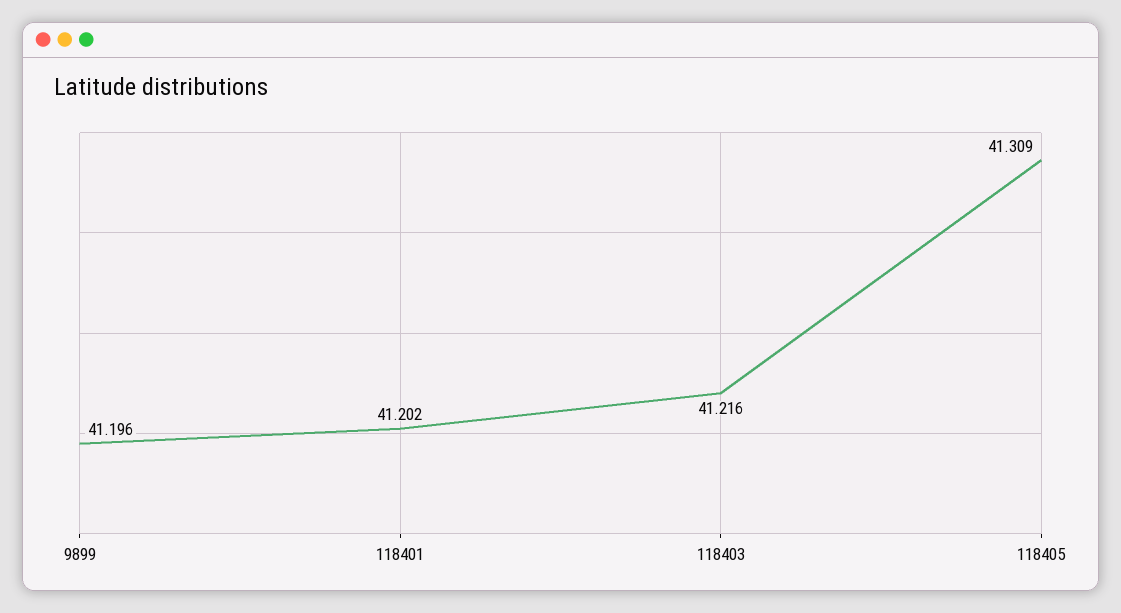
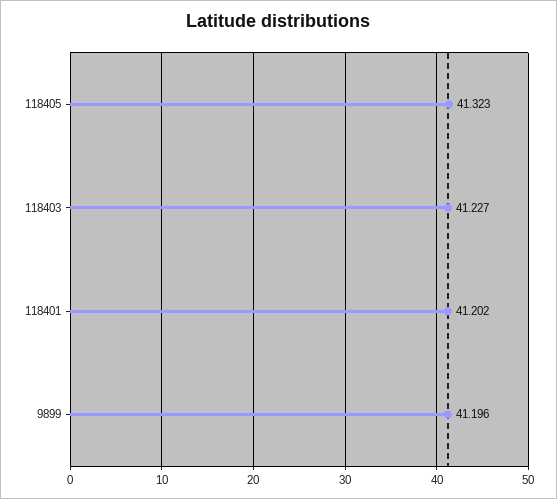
  {
    "9899": 41.196,
    "118401": 41.202,
-   "118403": 41.216,
+   "118403": 41.227,
-   "118405": 41.309
+   "118405": 41.323
  }

